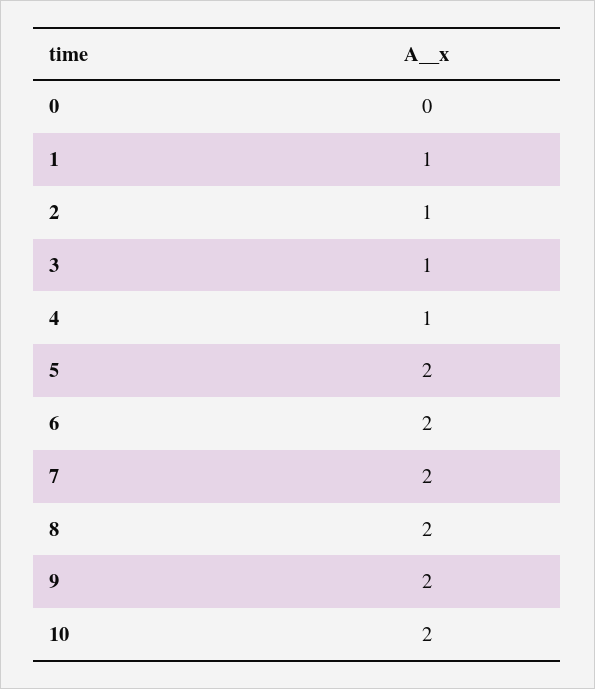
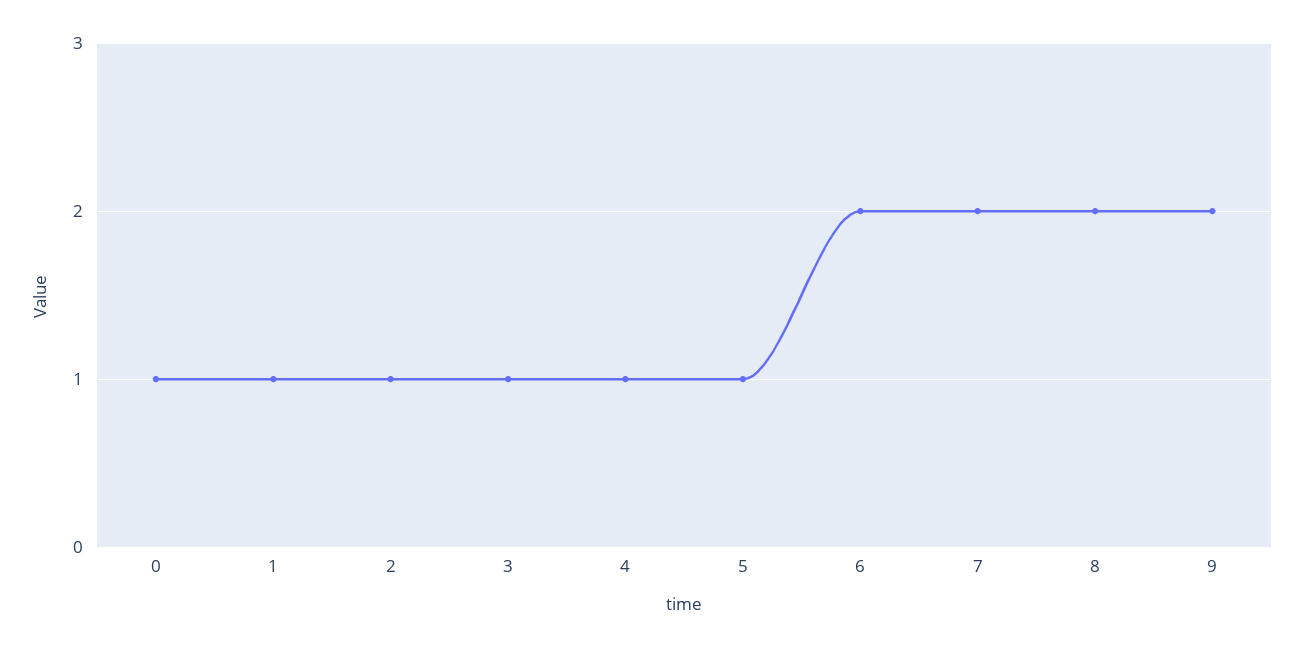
  {
-   "0": 0,
+   "0": 1,
    "1": 1,
    "2": 1,
    "3": 1,
    "4": 1,
-   "5": 2,
+   "5": 1,
    "6": 2,
    "7": 2,
    "8": 2,
-   "9": 2,
+   "9": 2
-   "10": 2
  }

